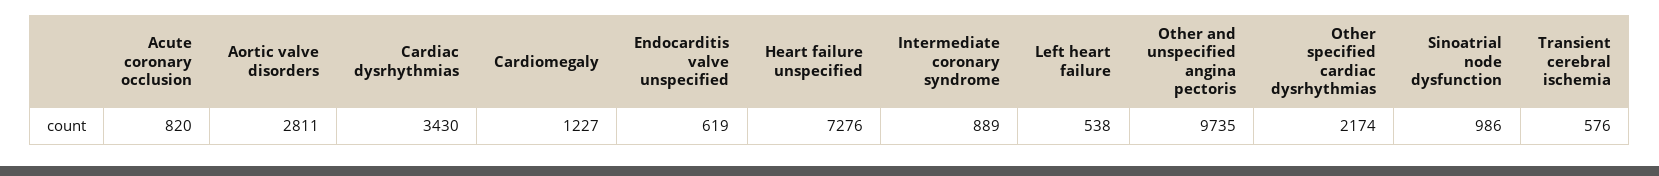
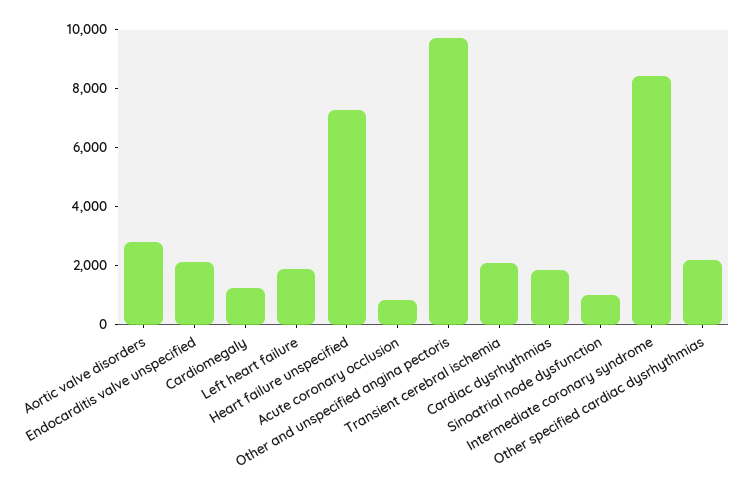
  {
    "Acute coronary occlusion": 820,
    "Aortic valve disorders": 2811,
-   "Cardiac dysrhythmias": 3430,
+   "Cardiac dysrhythmias": 2000,
    "Cardiomegaly": 1227,
-   "Endocarditis valve unspecified": 619,
+   "Endocarditis valve unspecified": 2000,
    "Heart failure unspecified": 7276,
-   "Intermediate coronary syndrome": 889,
+   "Intermediate coronary syndrome": 8500,
-   "Left heart failure": 538,
+   "Left heart failure": 2000,
    "Other and unspecified angina pectoris": 9735,
    "Other specified cardiac dysrhythmias": 2174,
    "Sinoatrial node dysfunction": 986,
-   "Transient cerebral ischemia": 576
+   "Transient cerebral ischemia": 2000
  }

